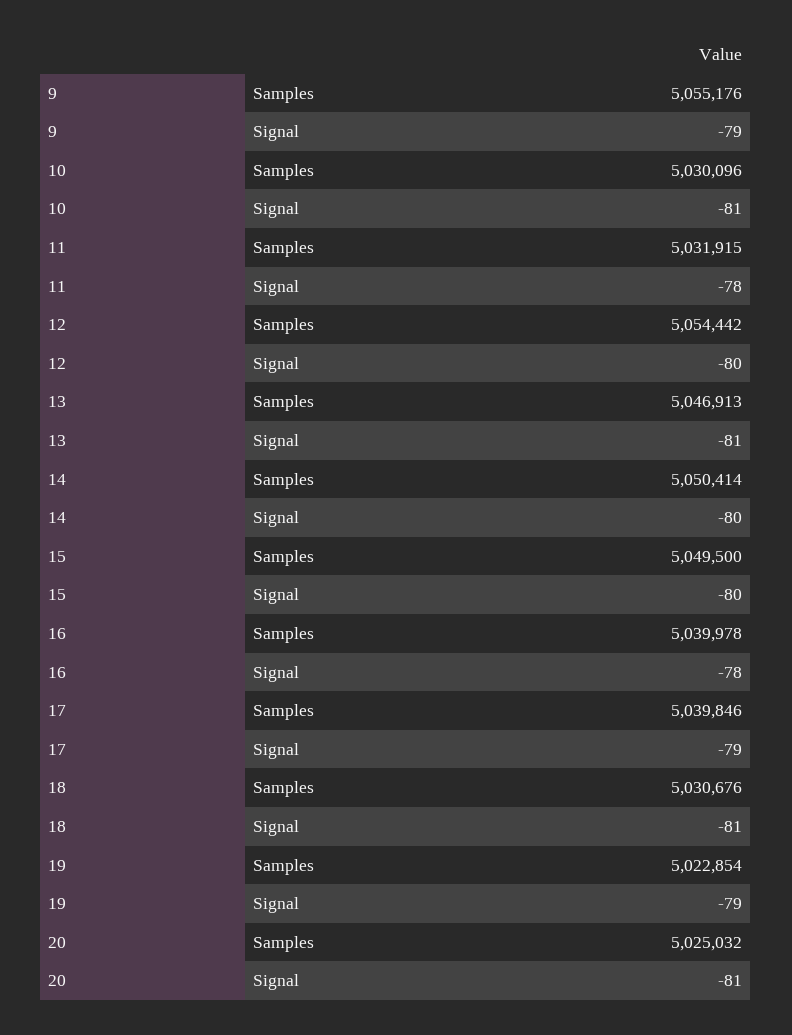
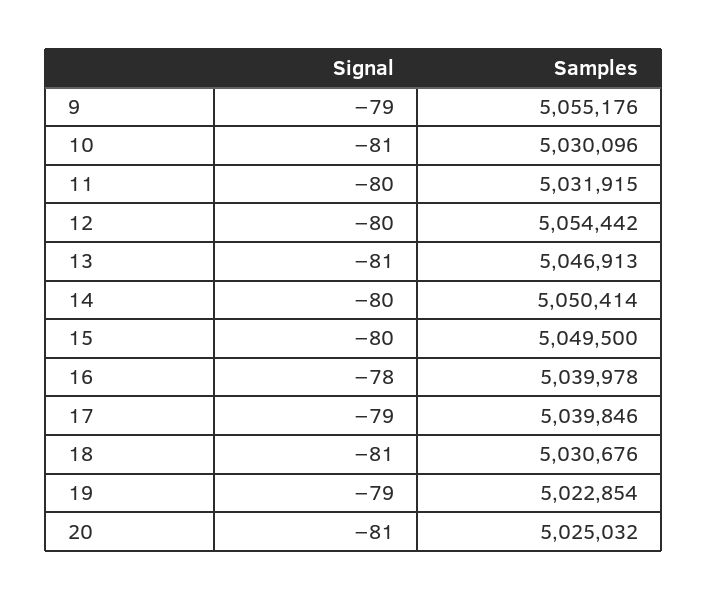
  {
    "9": {
      "Samples": 5055176,
      "Signal": -79
    },
    "10": {
      "Samples": 5030096,
      "Signal": -81
    },
    "11": {
      "Samples": 5031915,
-     "Signal": -78
+     "Signal": -80
    },
    "12": {
      "Samples": 5054442,
      "Signal": -80
    },
    "13": {
      "Samples": 5046913,
      "Signal": -81
    },
    "14": {
      "Samples": 5050414,
      "Signal": -80
    },
    "15": {
      "Samples": 5049500,
      "Signal": -80
    },
    "16": {
      "Samples": 5039978,
      "Signal": -78
    },
    "17": {
      "Samples": 5039846,
      "Signal": -79
    },
    "18": {
      "Samples": 5030676,
      "Signal": -81
    },
    "19": {
      "Samples": 5022854,
      "Signal": -79
    },
    "20": {
      "Samples": 5025032,
      "Signal": -81
    }
  }

